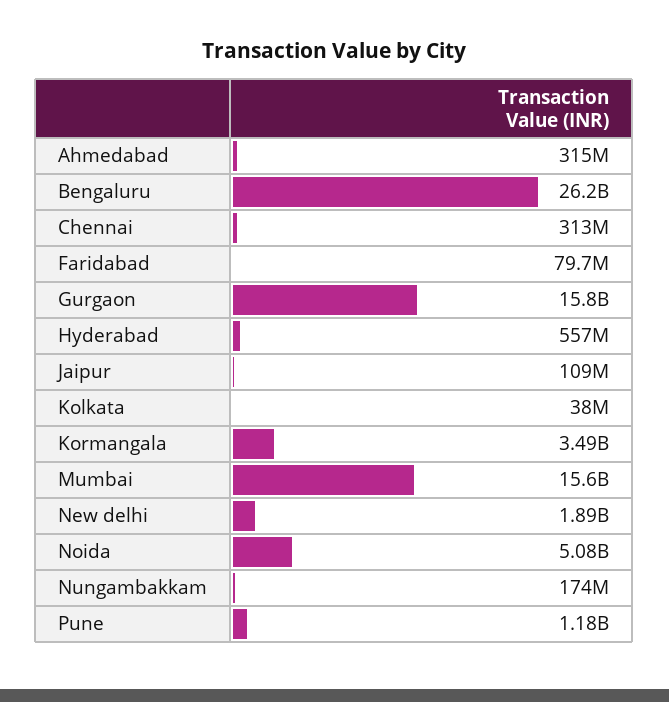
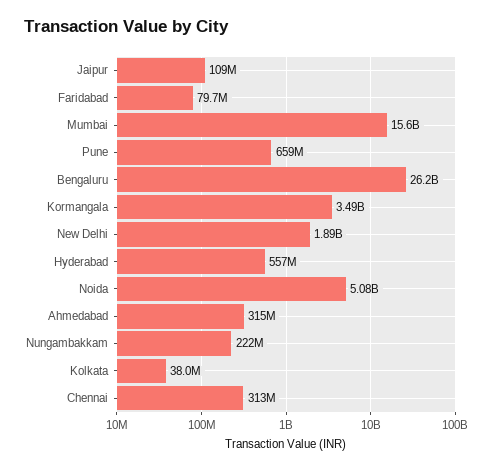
  {
    "Ahmedabad": 315000000,
    "Bengaluru": 26200000000,
    "Chennai": 313000000,
    "Faridabad": 79700000,
-   "Gurgaon": 15800000000,
    "Hyderabad": 557000000,
    "Jaipur": 109000000,
    "Kolkata": 38000000,
    "Kormangala": 3490000000,
    "Mumbai": 15600000000,
    "New delhi": 1890000000,
    "Noida": 5080000000,
-   "Nungambakkam": 174000000,
+   "Nungambakkam": 222000000,
-   "Pune": 1180000000
+   "Pune": 659000000
  }

